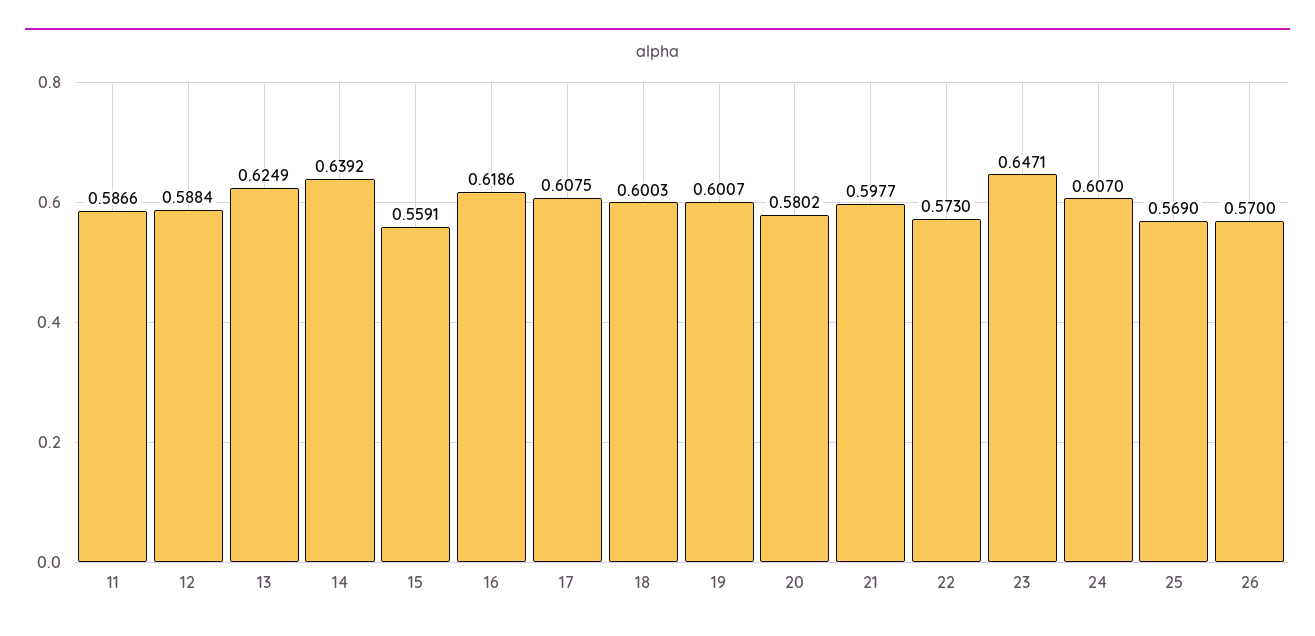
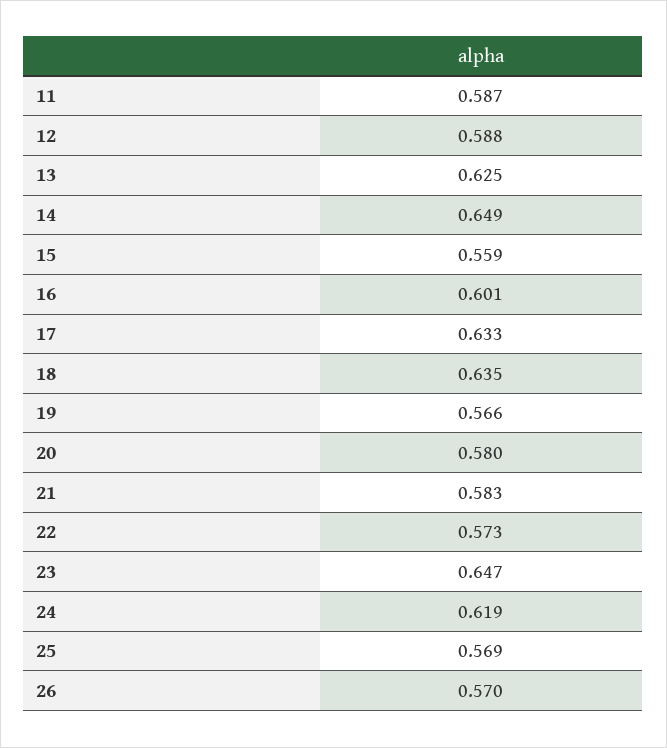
  {
    "11": 0.5866,
    "12": 0.5884,
    "13": 0.6249,
-   "14": 0.6392,
+   "14": 0.649,
    "15": 0.5591,
-   "16": 0.6186,
+   "16": 0.601,
-   "17": 0.6075,
+   "17": 0.633,
-   "18": 0.6003,
+   "18": 0.635,
-   "19": 0.6007,
+   "19": 0.566,
    "20": 0.5802,
-   "21": 0.5977,
+   "21": 0.583,
    "22": 0.573,
    "23": 0.6471,
-   "24": 0.607,
+   "24": 0.619,
    "25": 0.569,
    "26": 0.57
  }

